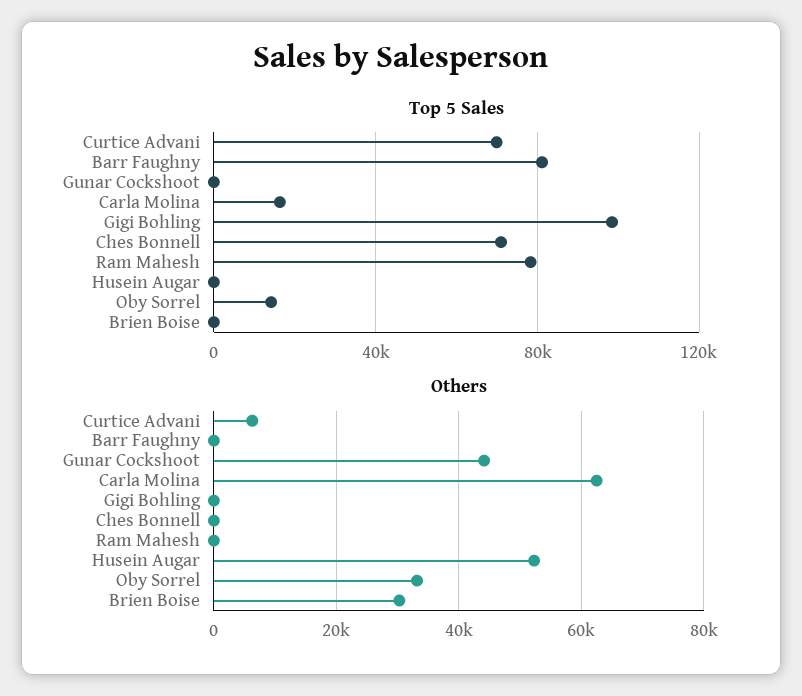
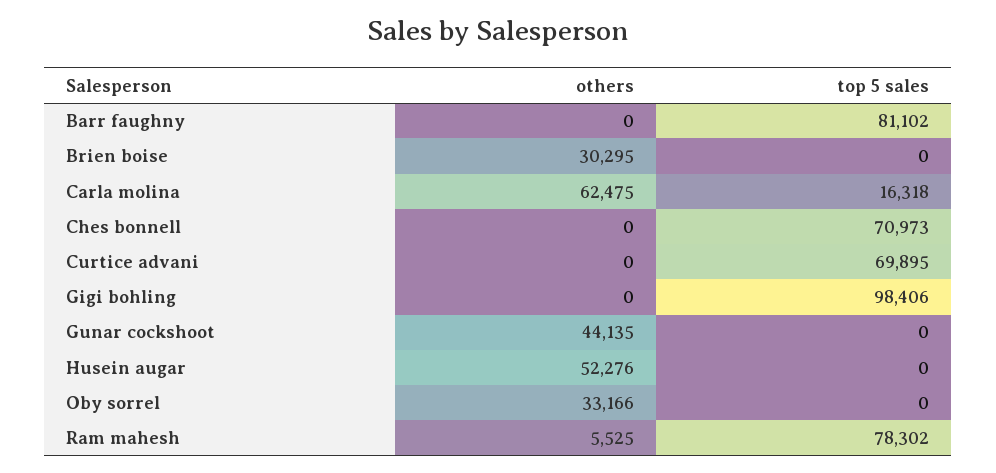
  {
    "Top 5 Sales": {
      "Curtice Advani": 69895,
      "Barr Faughny": 81102,
      "Gunar Cockshoot": 0,
      "Carla Molina": 16318,
      "Gigi Bohling": 98406,
      "Ches Bonnell": 70973,
      "Ram Mahesh": 78302,
      "Husein Augar": 0,
-     "Oby Sorrel": 15000,
+     "Oby Sorrel": 0,
      "Brien Boise": 0
    },
    "Others": {
-     "Curtice Advani": 6000,
+     "Curtice Advani": 0,
      "Barr Faughny": 0,
      "Gunar Cockshoot": 44135,
      "Carla Molina": 62475,
      "Gigi Bohling": 0,
      "Ches Bonnell": 0,
-     "Ram Mahesh": 0,
+     "Ram Mahesh": 5525,
      "Husein Augar": 52276,
      "Oby Sorrel": 33166,
      "Brien Boise": 30295
    }
  }

